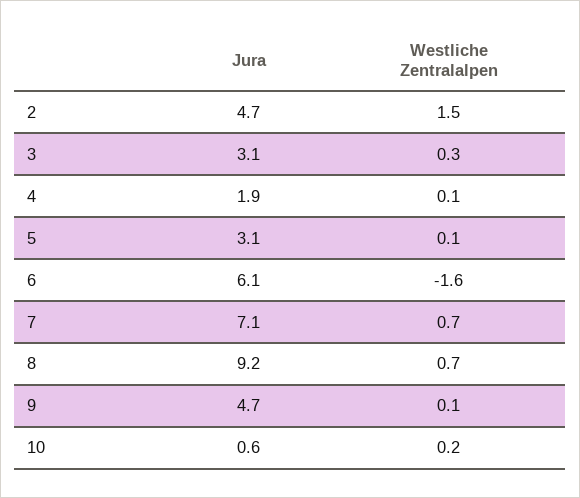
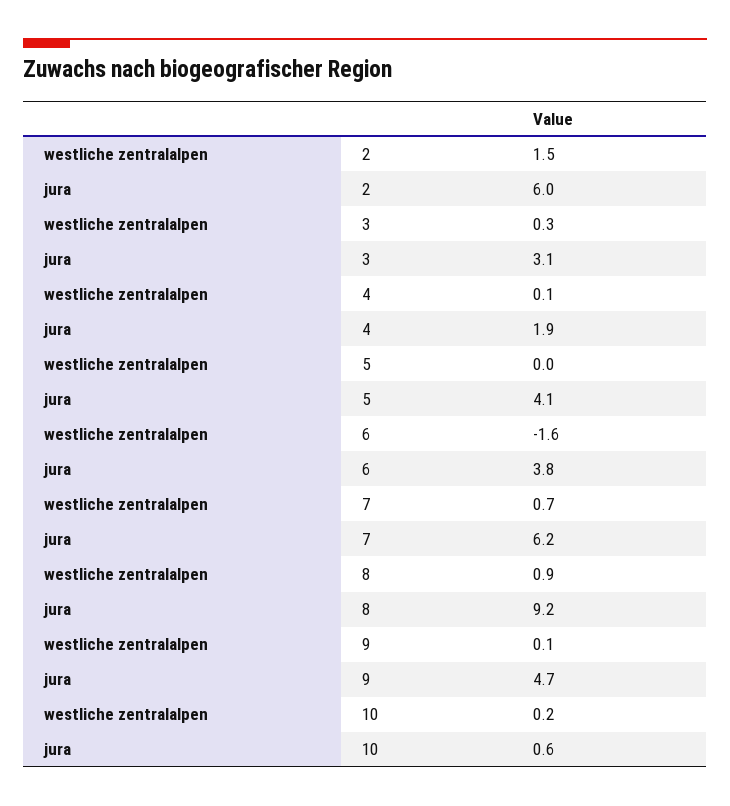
  {
    "Jura": {
-     "2": 4.7,
+     "2": 6,
      "3": 3.1,
      "4": 1.9,
-     "5": 3.1,
+     "5": 4.1,
-     "6": 6.1,
+     "6": 3.8,
-     "7": 7.1,
+     "7": 6.2,
      "8": 9.2,
      "9": 4.7,
      "10": 0.6
    },
    "Westliche Zentralalpen": {
      "2": 1.5,
      "3": 0.3,
      "4": 0.1,
-     "5": 0.1,
+     "5": 0,
      "6": -1.6,
      "7": 0.7,
-     "8": 0.7,
+     "8": 0.9,
      "9": 0.1,
      "10": 0.2
    }
  }

